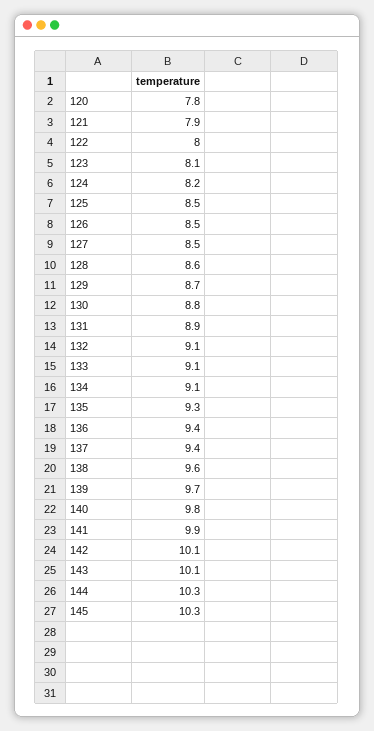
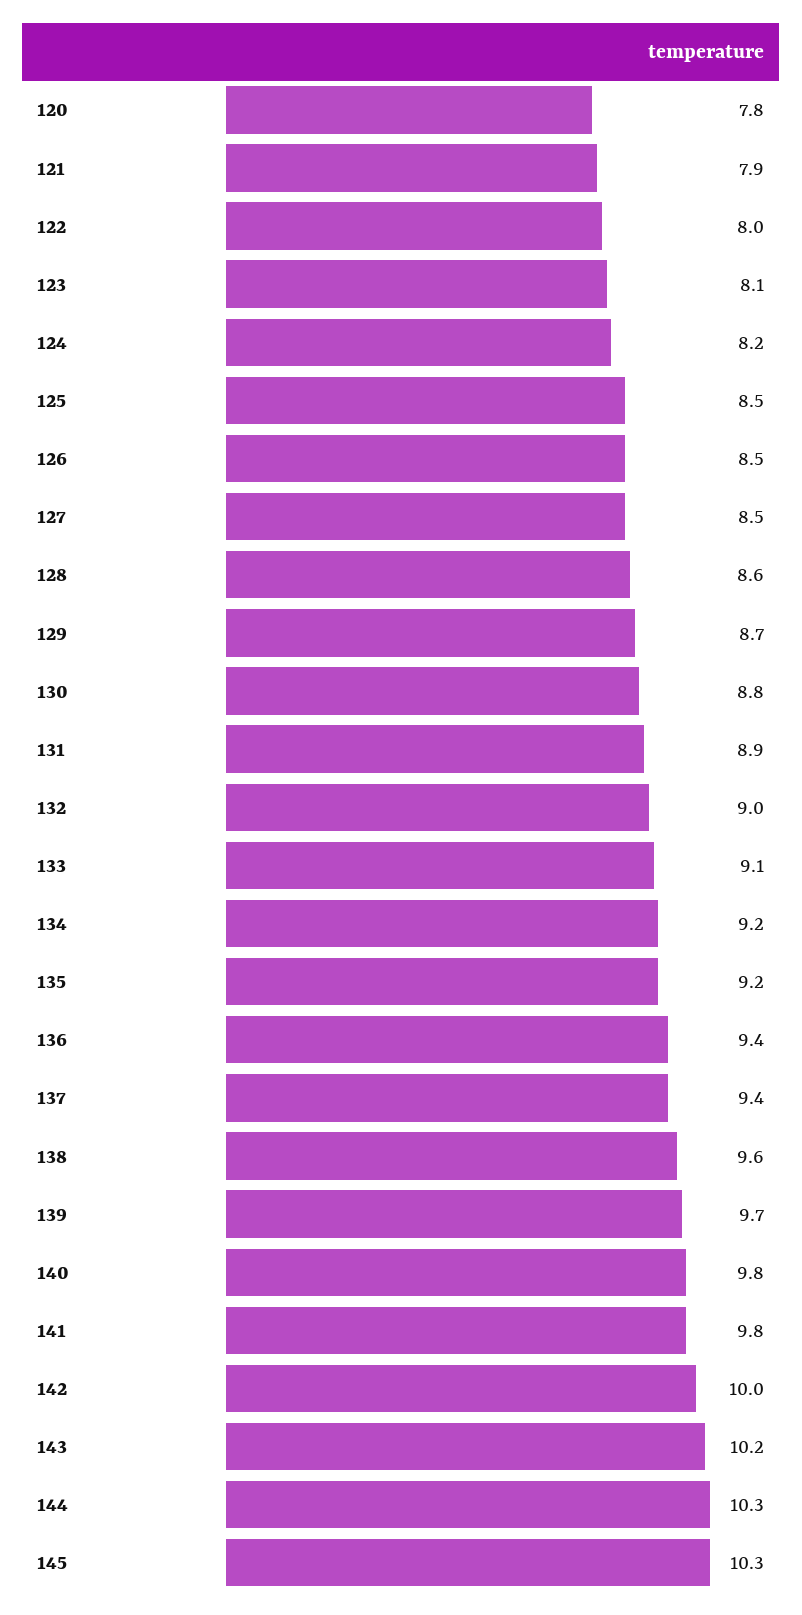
  {
    "120": 7.8,
    "121": 7.9,
    "122": 8,
    "123": 8.1,
    "124": 8.2,
    "125": 8.5,
    "126": 8.5,
    "127": 8.5,
    "128": 8.6,
    "129": 8.7,
    "130": 8.8,
    "131": 8.9,
-   "132": 9.1,
+   "132": 9,
    "133": 9.1,
-   "134": 9.1,
+   "134": 9.2,
-   "135": 9.3,
+   "135": 9.2,
    "136": 9.4,
    "137": 9.4,
    "138": 9.6,
    "139": 9.7,
    "140": 9.8,
-   "141": 9.9,
+   "141": 9.8,
-   "142": 10.1,
+   "142": 10,
-   "143": 10.1,
+   "143": 10.2,
    "144": 10.3,
    "145": 10.3
  }

